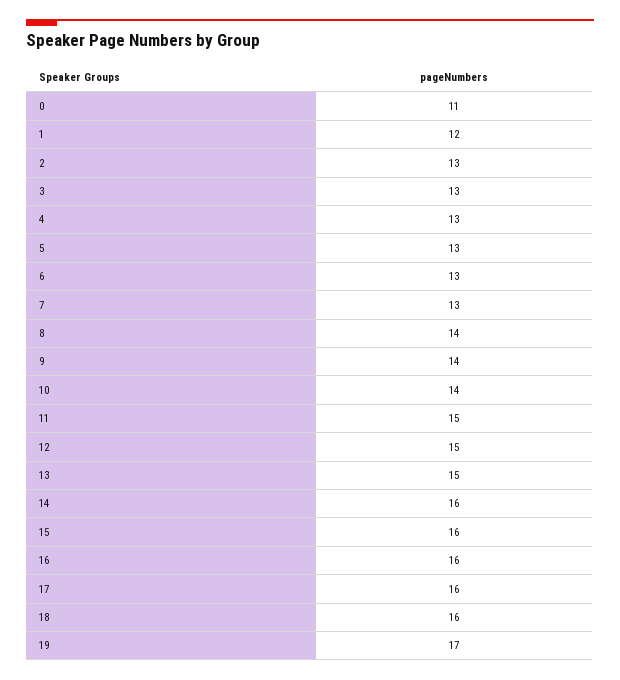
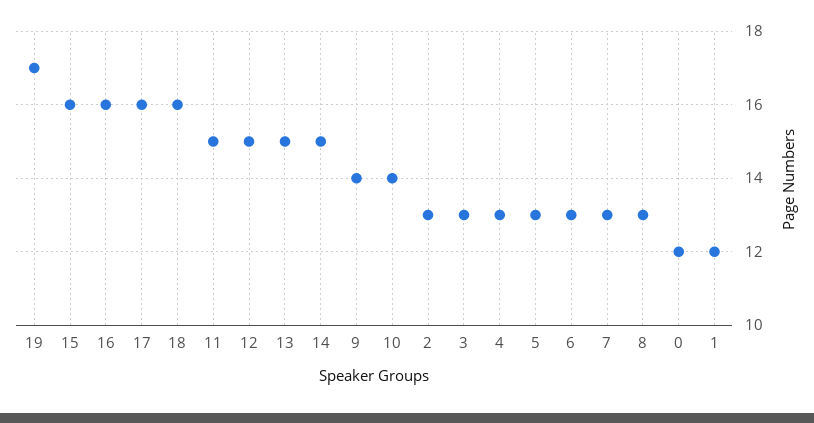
  {
-   "0": 11,
+   "0": 12,
    "1": 12,
    "2": 13,
    "3": 13,
    "4": 13,
    "5": 13,
    "6": 13,
    "7": 13,
-   "8": 14,
+   "8": 13,
    "9": 14,
    "10": 14,
    "11": 15,
    "12": 15,
    "13": 15,
-   "14": 16,
+   "14": 15,
    "15": 16,
    "16": 16,
    "17": 16,
    "18": 16,
    "19": 17
  }

